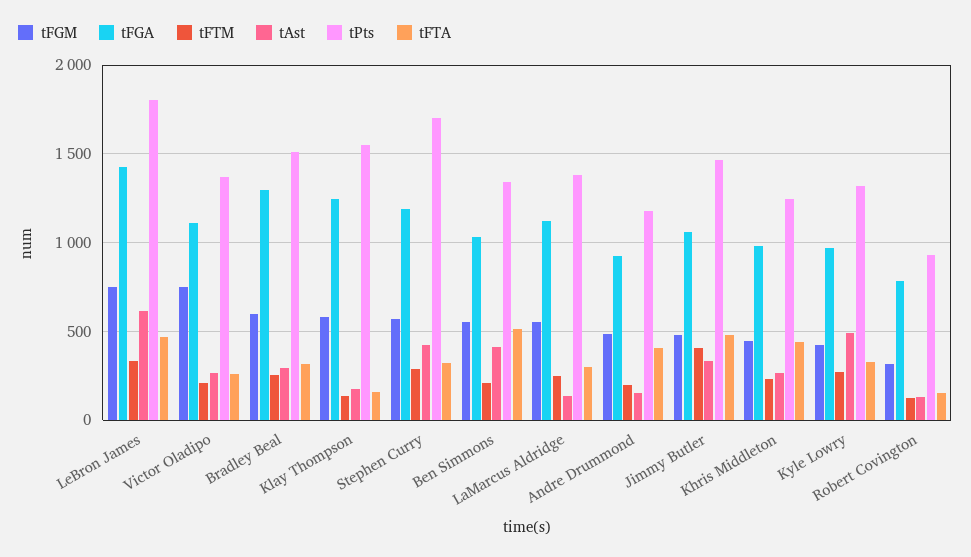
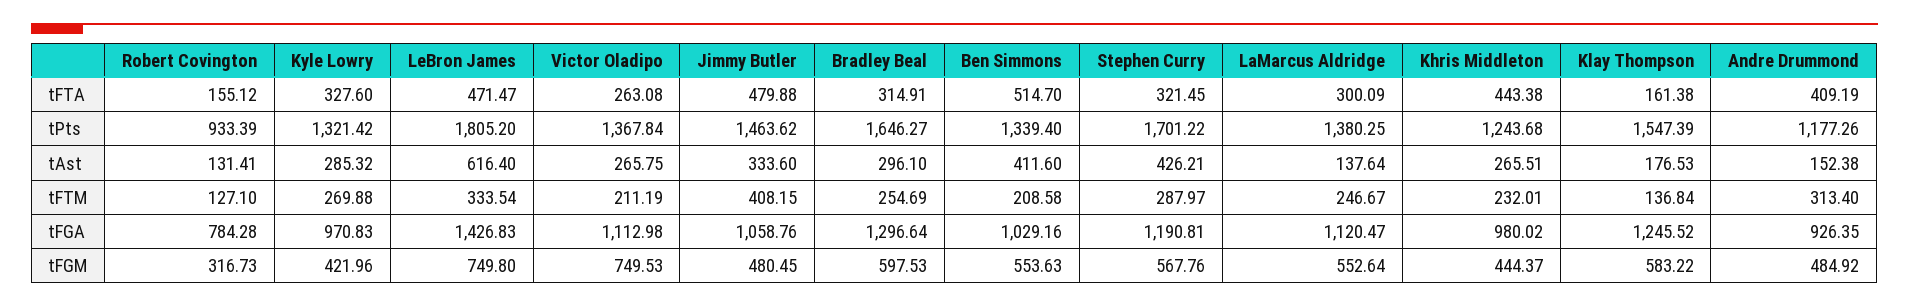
  {
    "tFGM": {
      "LeBron James": 749.8,
      "Victor Oladipo": 749.53,
      "Bradley Beal": 597.53,
      "Klay Thompson": 583.22,
      "Stephen Curry": 567.76,
      "Ben Simmons": 553.63,
      "LaMarcus Aldridge": 552.64,
      "Andre Drummond": 484.92,
      "Jimmy Butler": 480.45,
      "Khris Middleton": 444.37,
      "Kyle Lowry": 421.96,
      "Robert Covington": 316.73
    },
    "tFGA": {
      "LeBron James": 1426.83,
      "Victor Oladipo": 1112.98,
      "Bradley Beal": 1296.64,
      "Klay Thompson": 1245.52,
      "Stephen Curry": 1190.81,
      "Ben Simmons": 1029.16,
      "LaMarcus Aldridge": 1120.47,
      "Andre Drummond": 926.35,
      "Jimmy Butler": 1058.76,
      "Khris Middleton": 980.02,
      "Kyle Lowry": 970.83,
      "Robert Covington": 784.28
    },
    "tFTM": {
      "LeBron James": 333.54,
      "Victor Oladipo": 211.19,
      "Bradley Beal": 254.69,
      "Klay Thompson": 136.84,
      "Stephen Curry": 287.97,
      "Ben Simmons": 208.58,
      "LaMarcus Aldridge": 246.67,
-     "Andre Drummond": 200,
+     "Andre Drummond": 313.4,
      "Jimmy Butler": 408.15,
      "Khris Middleton": 232.01,
      "Kyle Lowry": 269.88,
      "Robert Covington": 127.1
    },
    "tAst": {
      "LeBron James": 616.4,
      "Victor Oladipo": 265.75,
      "Bradley Beal": 296.1,
      "Klay Thompson": 176.53,
      "Stephen Curry": 426.21,
      "Ben Simmons": 411.6,
      "LaMarcus Aldridge": 137.64,
      "Andre Drummond": 152.38,
      "Jimmy Butler": 333.6,
      "Khris Middleton": 265.51,
-     "Kyle Lowry": 500,
+     "Kyle Lowry": 285.32,
      "Robert Covington": 131.41
    },
    "tPts": {
      "LeBron James": 1805.2,
      "Victor Oladipo": 1367.84,
-     "Bradley Beal": 1500,
+     "Bradley Beal": 1646.27,
      "Klay Thompson": 1547.39,
      "Stephen Curry": 1701.22,
      "Ben Simmons": 1339.4,
      "LaMarcus Aldridge": 1380.25,
      "Andre Drummond": 1177.26,
      "Jimmy Butler": 1463.62,
      "Khris Middleton": 1243.68,
      "Kyle Lowry": 1321.42,
      "Robert Covington": 933.39
    },
    "tFTA": {
      "LeBron James": 471.47,
      "Victor Oladipo": 263.08,
      "Bradley Beal": 314.91,
      "Klay Thompson": 161.38,
      "Stephen Curry": 321.45,
      "Ben Simmons": 514.7,
      "LaMarcus Aldridge": 300.09,
      "Andre Drummond": 409.19,
      "Jimmy Butler": 479.88,
      "Khris Middleton": 443.38,
      "Kyle Lowry": 327.6,
      "Robert Covington": 155.12
    }
  }

